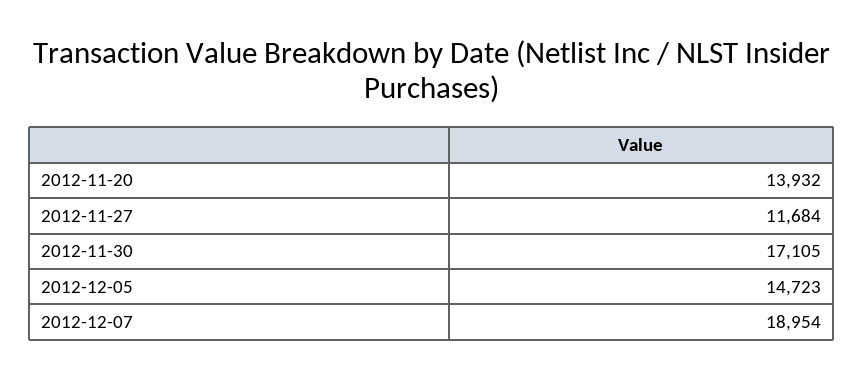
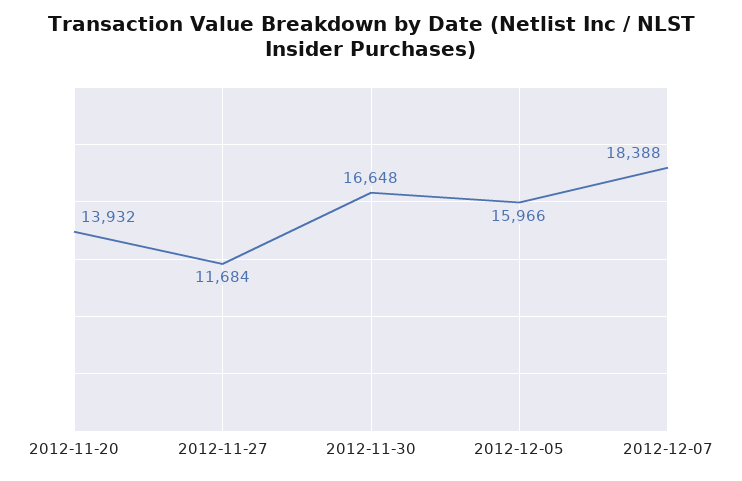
  {
    "2012-11-20": 13932,
    "2012-11-27": 11684,
-   "2012-11-30": 17105,
+   "2012-11-30": 16648,
-   "2012-12-05": 14723,
+   "2012-12-05": 15966,
-   "2012-12-07": 18954
+   "2012-12-07": 18388
  }

